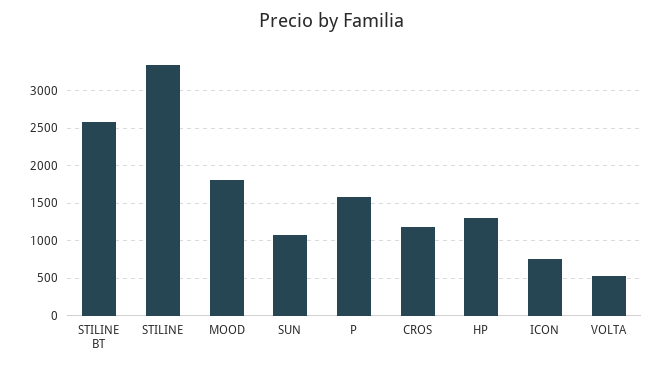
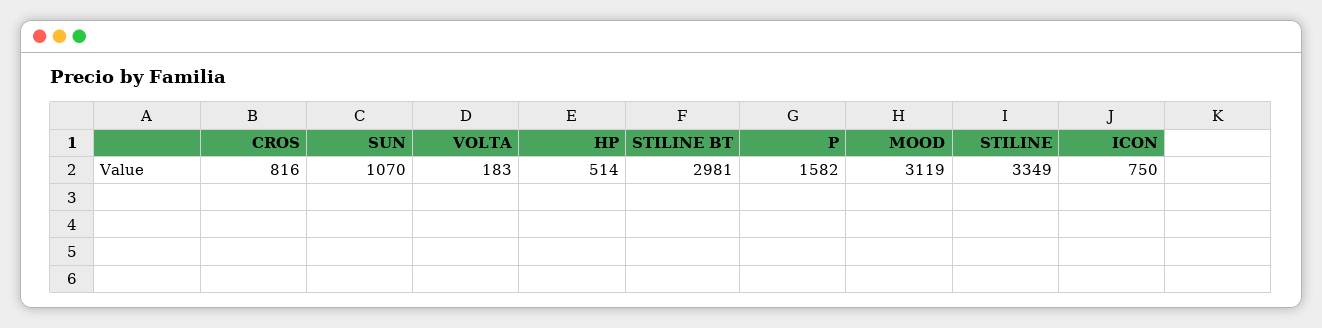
  {
-   "STILINE BT": 2600,
+   "STILINE BT": 2981,
    "STILINE": 3349,
-   "MOOD": 1800,
+   "MOOD": 3119,
    "SUN": 1070,
    "P": 1582,
-   "CROS": 1200,
+   "CROS": 816,
-   "HP": 1300,
+   "HP": 514,
    "ICON": 750,
-   "VOLTA": 500
+   "VOLTA": 183
  }

